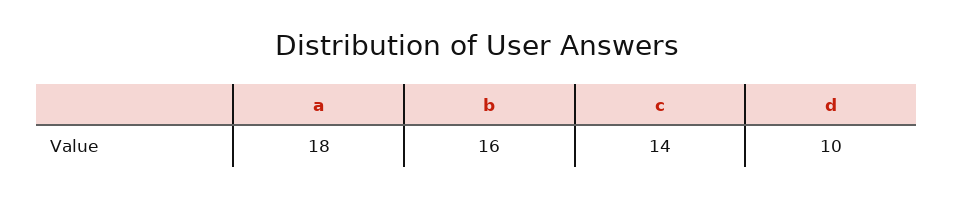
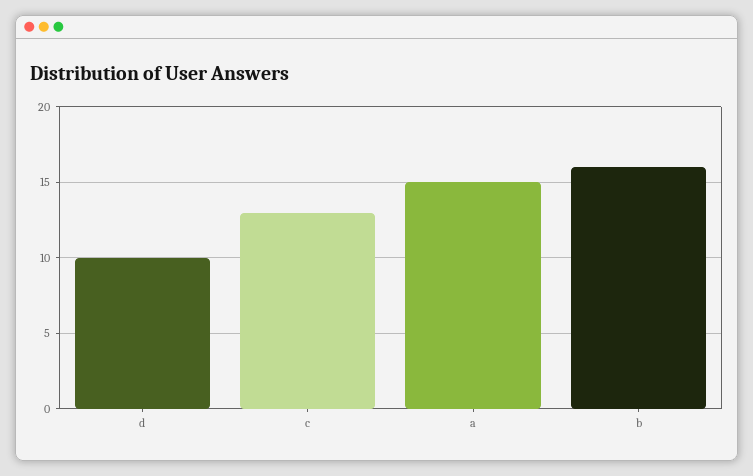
  {
-   "a": 18,
+   "a": 15,
    "b": 16,
-   "c": 14,
+   "c": 13,
    "d": 10
  }

